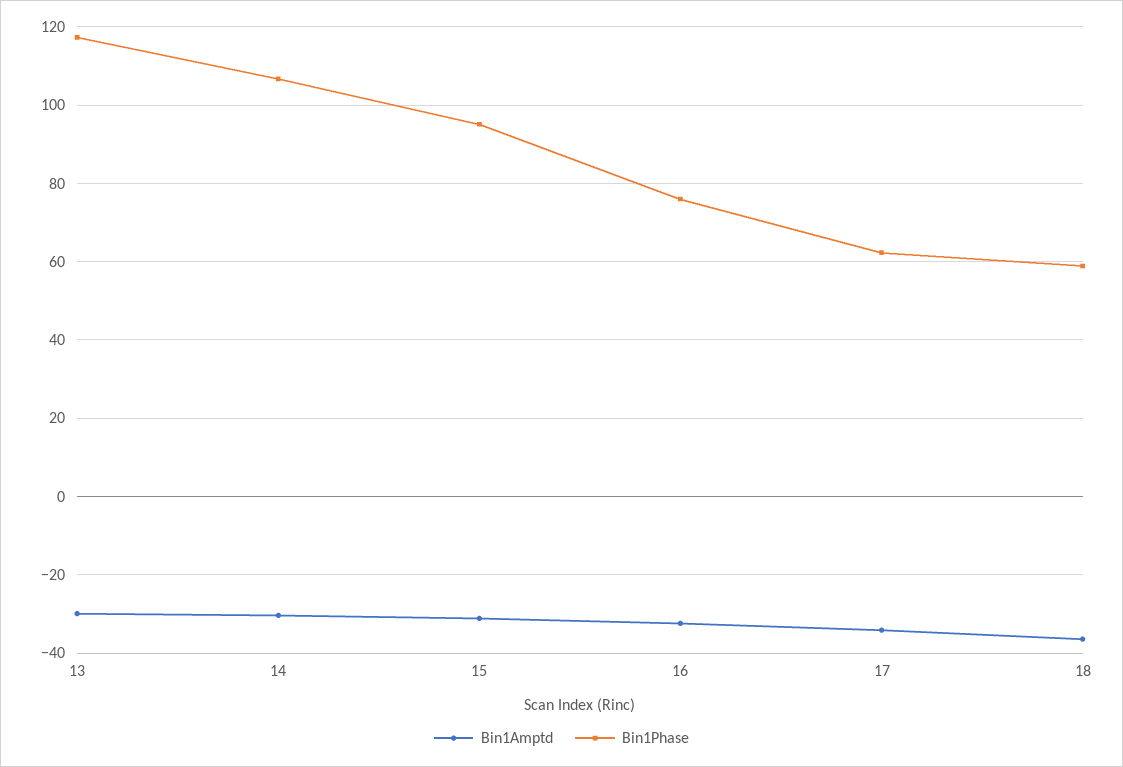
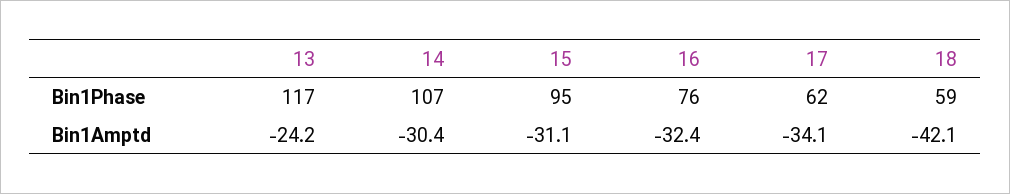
  {
    "Bin1Amptd": {
-     "13": -30,
+     "13": -24.2,
      "14": -30.4,
      "15": -31.1,
      "16": -32.4,
      "17": -34.1,
-     "18": -36
+     "18": -42.1
    },
    "Bin1Phase": {
      "13": 117,
      "14": 107,
      "15": 95,
      "16": 76,
      "17": 62,
      "18": 59
    }
  }

